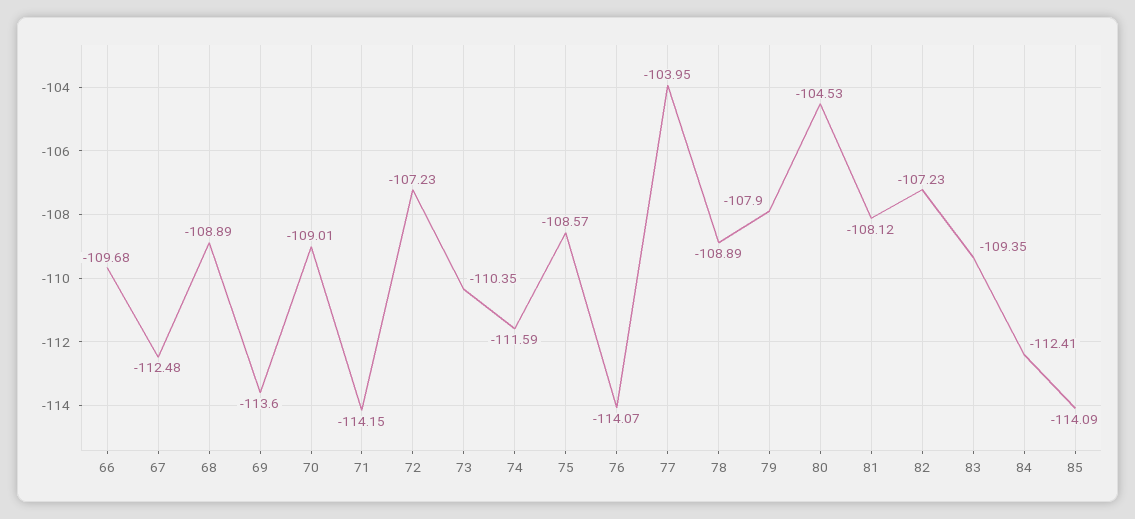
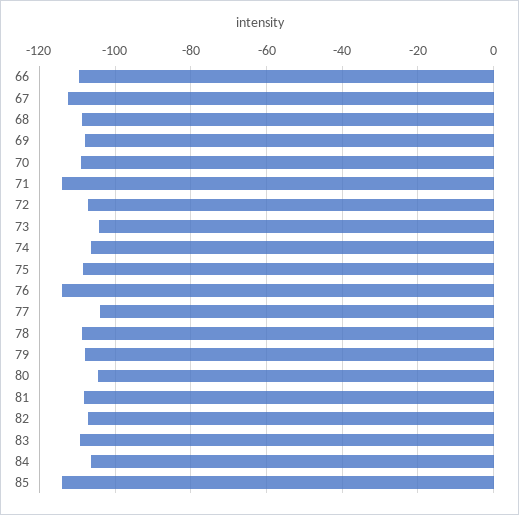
  {
    "66": -109.68,
    "67": -112.48,
    "68": -108.89,
-   "69": -113.6,
+   "69": -108,
    "70": -109.01,
    "71": -114.15,
    "72": -107.23,
-   "73": -110.35,
+   "73": -104,
-   "74": -111.59,
+   "74": -106,
    "75": -108.57,
    "76": -114.07,
    "77": -103.95,
    "78": -108.89,
    "79": -107.9,
    "80": -104.53,
    "81": -108.12,
    "82": -107.23,
    "83": -109.35,
-   "84": -112.41,
+   "84": -106,
    "85": -114.09
  }

